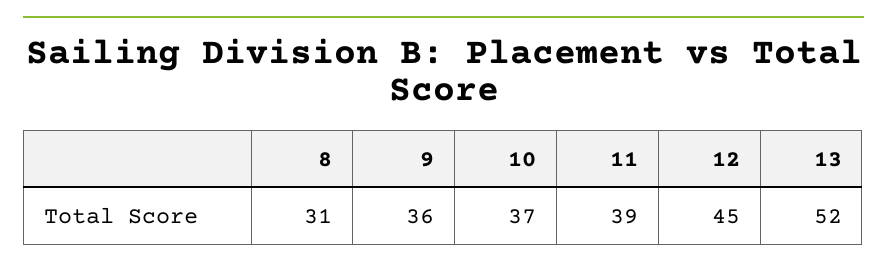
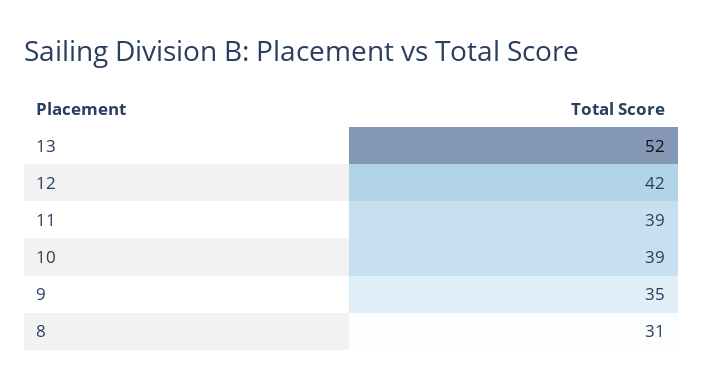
  {
    "8": 31,
-   "9": 36,
+   "9": 35,
-   "10": 37,
+   "10": 39,
    "11": 39,
-   "12": 45,
+   "12": 42,
    "13": 52
  }

